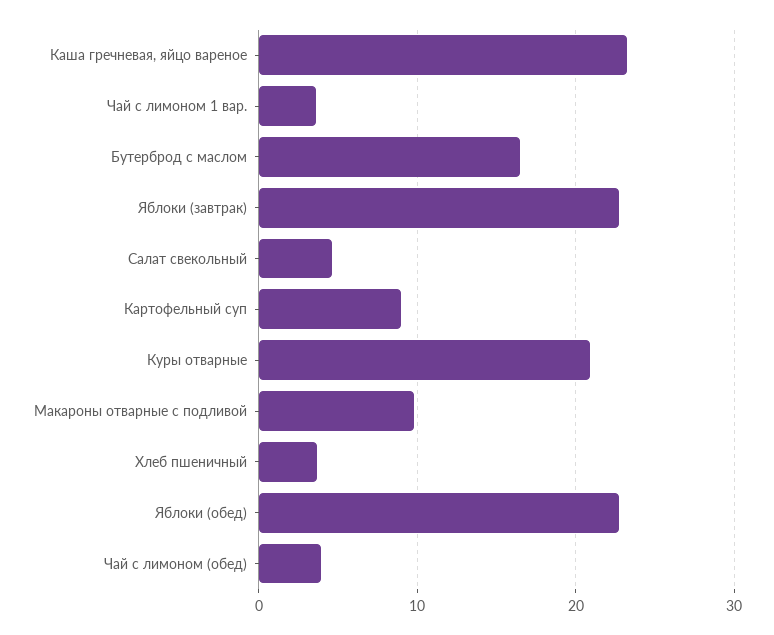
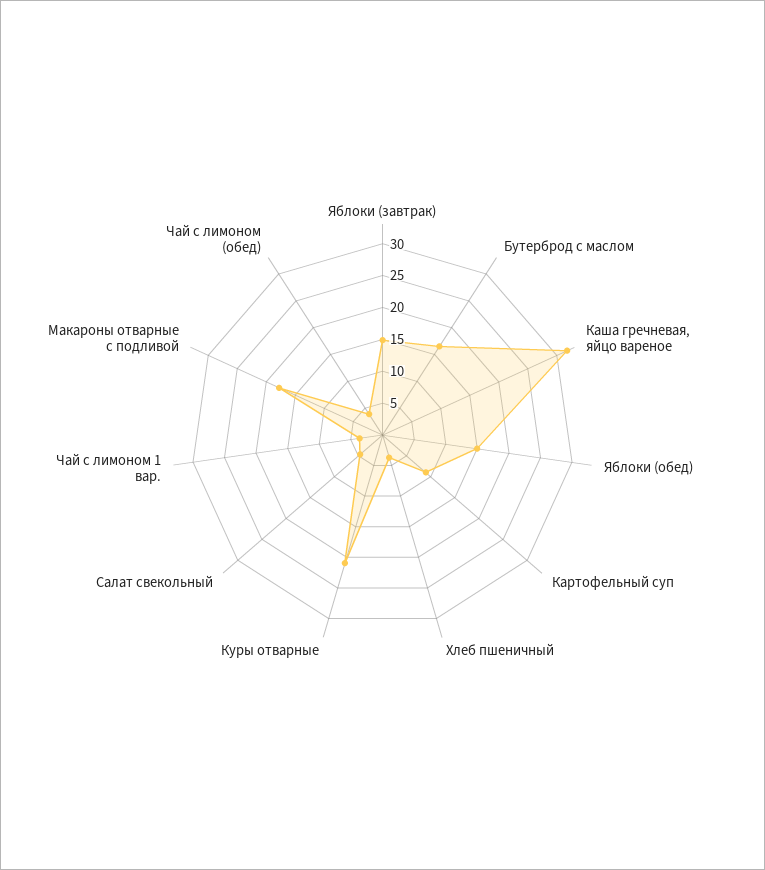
  {
-   "Каша гречневая, яйцо вареное": 23,
+   "Каша гречневая, яйцо вареное": 32.5,
    "Чай с лимоном 1 вар.": 4,
    "Бутерброд с маслом": 17,
-   "Яблоки (завтрак)": 23,
+   "Яблоки (завтрак)": 15,
    "Салат свекольный": 5,
    "Картофельный суп": 9,
    "Куры отварные": 21,
-   "Макароны отварные с подливой": 10,
+   "Макароны отварные с подливой": 17.5,
    "Хлеб пшеничный": 4,
-   "Яблоки (обед)": 23,
+   "Яблоки (обед)": 15,
    "Чай с лимоном (обед)": 4
  }

